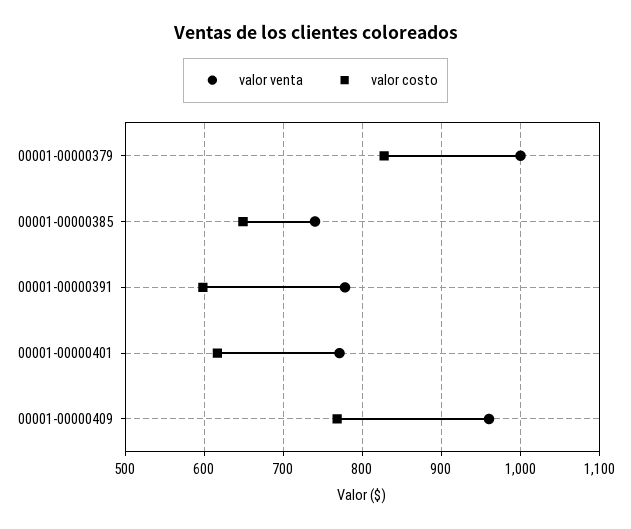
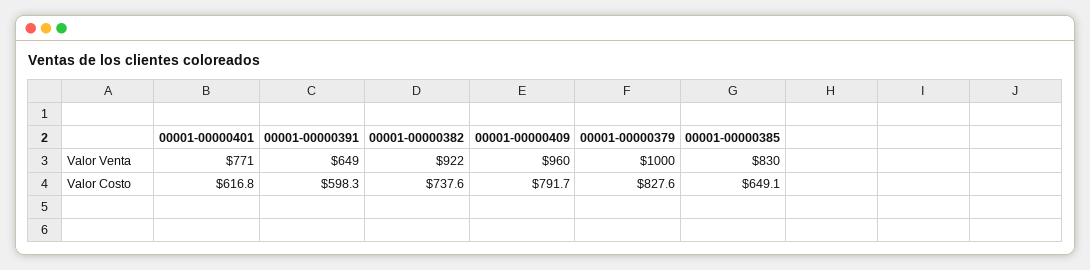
  {
    "valor venta": {
      "00001-00000379": 1000,
-     "00001-00000385": 740,
+     "00001-00000385": 830,
-     "00001-00000391": 780,
+     "00001-00000391": 649,
      "00001-00000401": 771,
-     "00001-00000409": 960
+     "00001-00000409": 960,
+     "00001-00000382": 922
    },
    "valor costo": {
      "00001-00000379": 827.6,
      "00001-00000385": 649.1,
      "00001-00000391": 598.3,
      "00001-00000401": 616.8,
-     "00001-00000409": 770
+     "00001-00000409": 791.7,
+     "00001-00000382": 737.6
    }
  }

